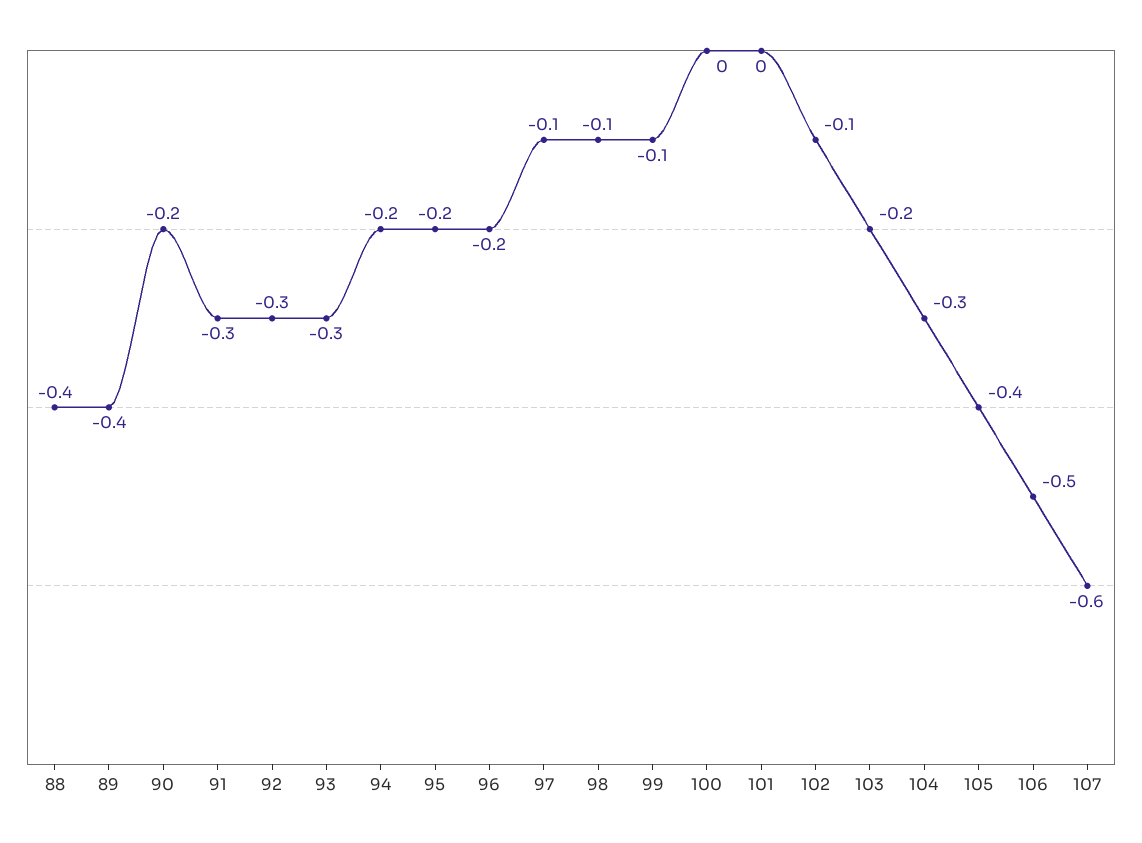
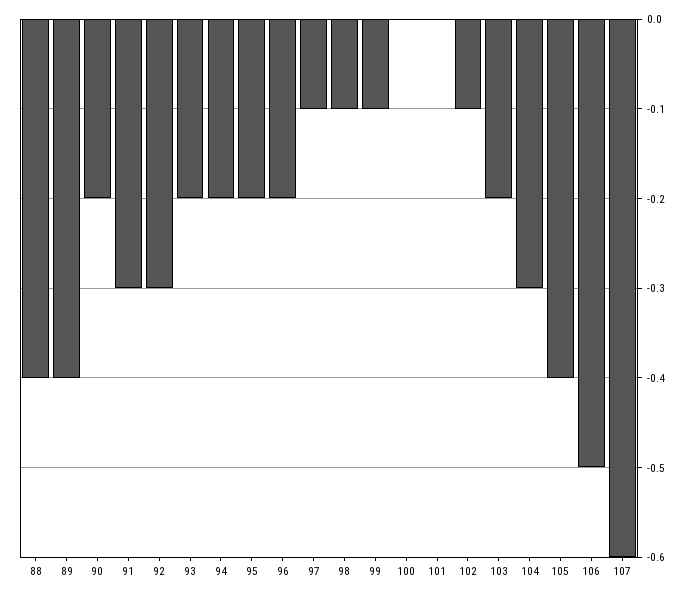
  {
    "88": -0.4,
    "89": -0.4,
    "90": -0.2,
    "91": -0.3,
    "92": -0.3,
-   "93": -0.3,
+   "93": -0.2,
    "94": -0.2,
    "95": -0.2,
    "96": -0.2,
    "97": -0.1,
    "98": -0.1,
    "99": -0.1,
    "100": 0,
    "101": 0,
    "102": -0.1,
    "103": -0.2,
    "104": -0.3,
    "105": -0.4,
    "106": -0.5,
    "107": -0.6
  }

